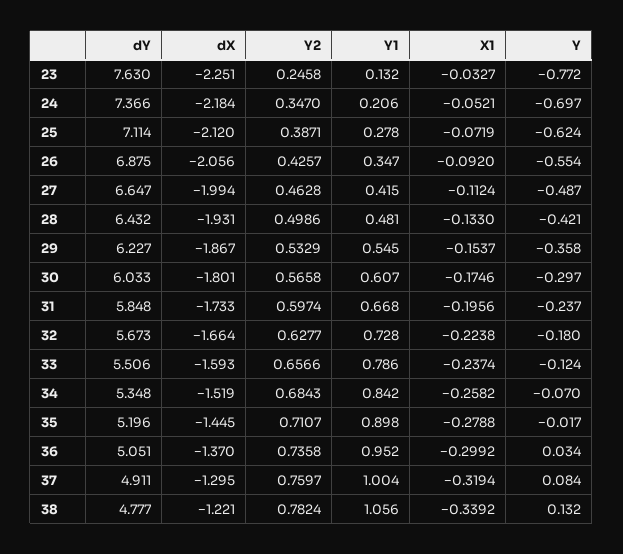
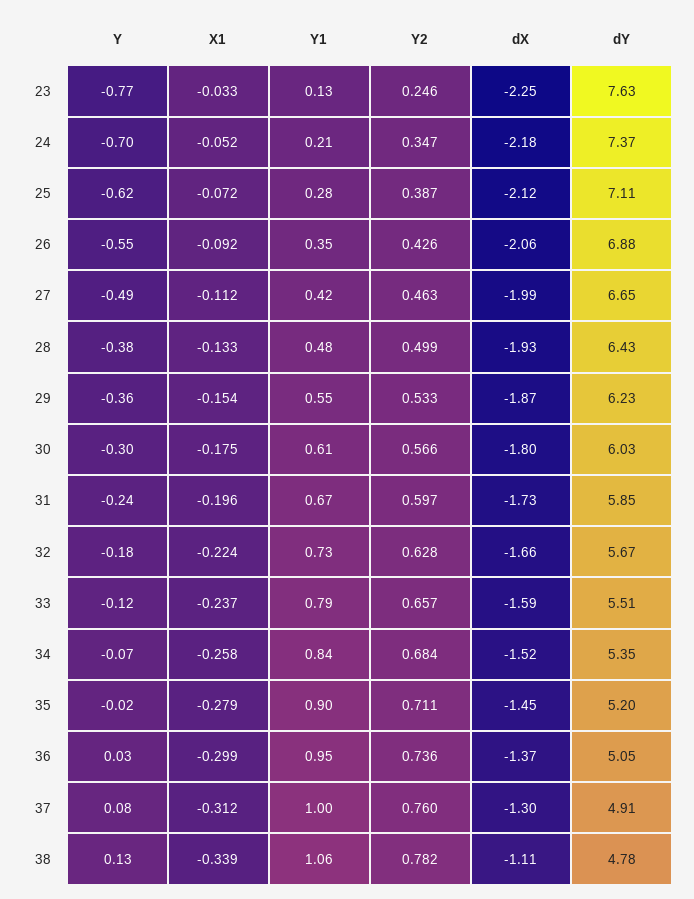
  {
    "dY": {
      "23": 7.63,
      "24": 7.366,
      "25": 7.114,
      "26": 6.875,
      "27": 6.647,
      "28": 6.432,
      "29": 6.227,
      "30": 6.033,
      "31": 5.848,
      "32": 5.673,
      "33": 5.506,
      "34": 5.348,
      "35": 5.196,
      "36": 5.051,
      "37": 4.911,
      "38": 4.777
    },
    "dX": {
      "23": -2.251,
      "24": -2.184,
      "25": -2.12,
      "26": -2.056,
      "27": -1.994,
      "28": -1.931,
      "29": -1.867,
      "30": -1.801,
      "31": -1.733,
      "32": -1.664,
      "33": -1.593,
      "34": -1.519,
      "35": -1.445,
      "36": -1.37,
      "37": -1.295,
-     "38": -1.221
+     "38": -1.11
    },
    "Y2": {
      "23": 0.2458,
      "24": 0.347,
      "25": 0.3871,
      "26": 0.4257,
      "27": 0.4628,
      "28": 0.4986,
      "29": 0.5329,
      "30": 0.5658,
      "31": 0.5974,
      "32": 0.6277,
      "33": 0.6566,
      "34": 0.6843,
      "35": 0.7107,
      "36": 0.7358,
      "37": 0.7597,
      "38": 0.7824
    },
    "Y1": {
      "23": 0.132,
      "24": 0.206,
      "25": 0.278,
      "26": 0.347,
      "27": 0.415,
      "28": 0.481,
      "29": 0.545,
      "30": 0.607,
      "31": 0.668,
      "32": 0.728,
      "33": 0.786,
      "34": 0.842,
      "35": 0.898,
      "36": 0.952,
      "37": 1.004,
      "38": 1.056
    },
    "X1": {
      "23": -0.0327,
      "24": -0.0521,
      "25": -0.0719,
      "26": -0.092,
      "27": -0.1124,
      "28": -0.133,
      "29": -0.1537,
      "30": -0.1746,
      "31": -0.1956,
      "32": -0.2238,
      "33": -0.2374,
      "34": -0.2582,
      "35": -0.2788,
      "36": -0.2992,
-     "37": -0.3194,
+     "37": -0.312,
      "38": -0.3392
    },
    "Y": {
      "23": -0.772,
      "24": -0.697,
      "25": -0.624,
      "26": -0.554,
      "27": -0.487,
-     "28": -0.421,
+     "28": -0.38,
      "29": -0.358,
      "30": -0.297,
      "31": -0.237,
      "32": -0.18,
      "33": -0.124,
      "34": -0.07,
      "35": -0.017,
      "36": 0.034,
      "37": 0.084,
      "38": 0.132
    }
  }

